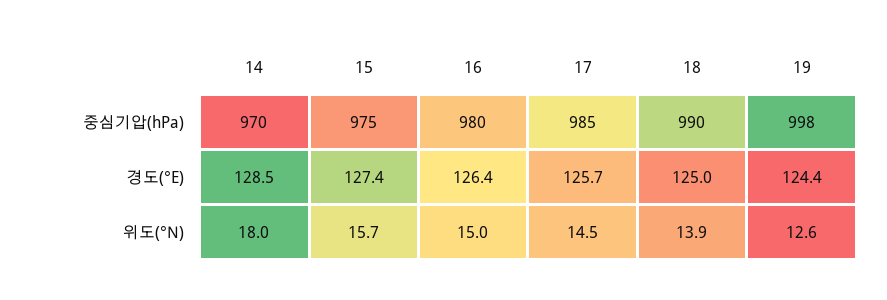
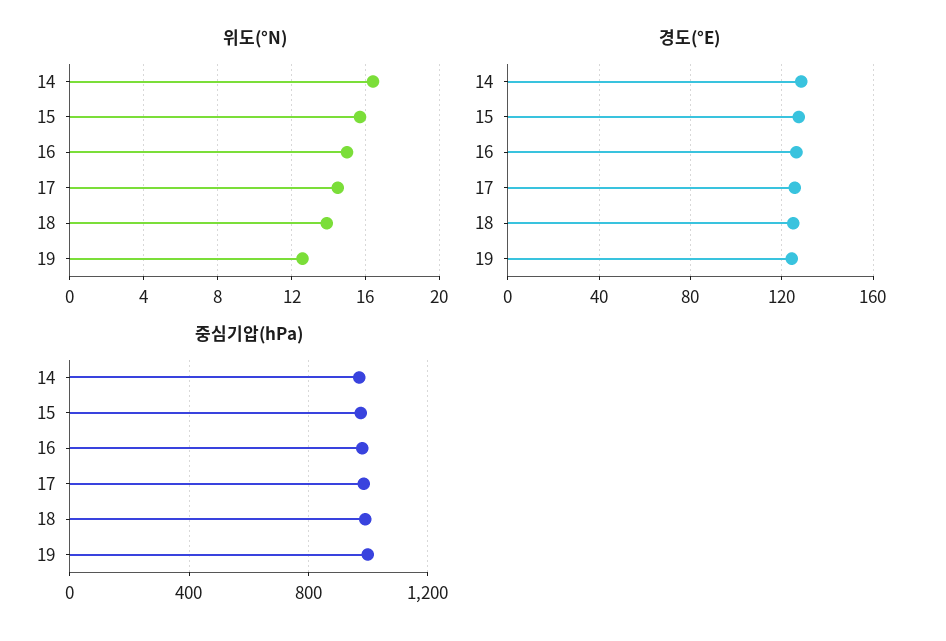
  {
    "중심기압(hPa)": {
      "14": 970,
      "15": 975,
      "16": 980,
      "17": 985,
      "18": 990,
      "19": 998
    },
    "경도(°E)": {
      "14": 128.5,
      "15": 127.4,
      "16": 126.4,
      "17": 125.7,
      "18": 125,
      "19": 124.4
    },
    "위도(°N)": {
-     "14": 18,
+     "14": 16.5,
      "15": 15.7,
      "16": 15,
      "17": 14.5,
      "18": 13.9,
      "19": 12.6
    }
  }

